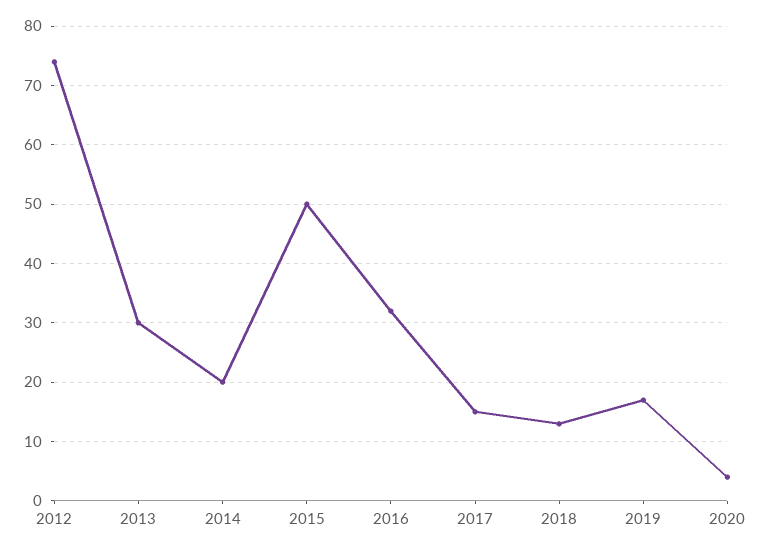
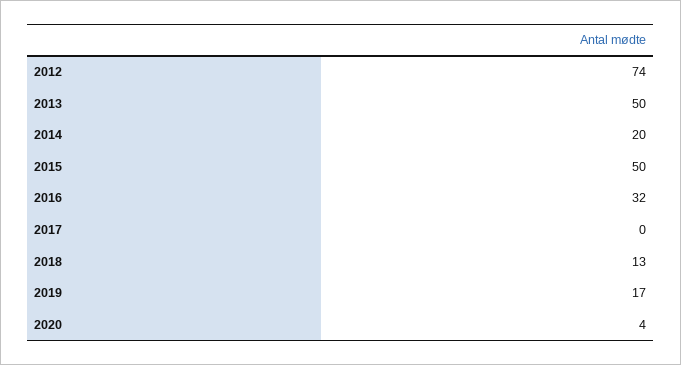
  {
    "2012": 74,
-   "2013": 30,
+   "2013": 50,
    "2014": 20,
    "2015": 50,
    "2016": 32,
-   "2017": 15,
+   "2017": 0,
    "2018": 13,
    "2019": 17,
    "2020": 4
  }

